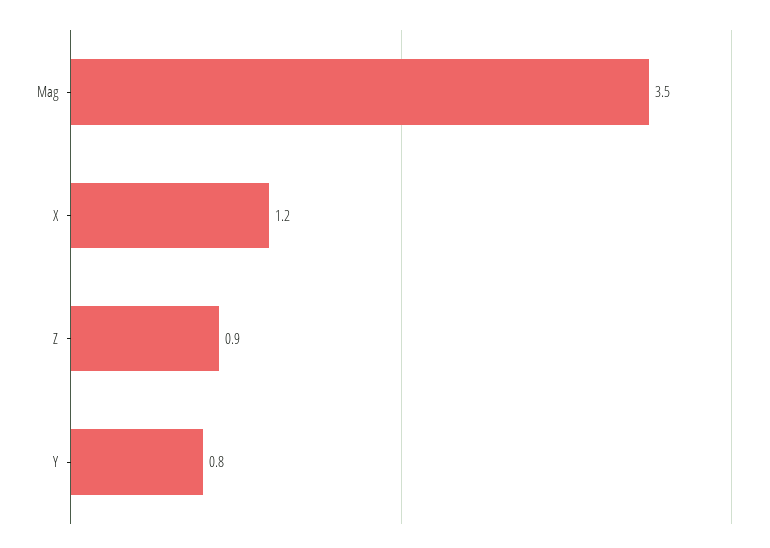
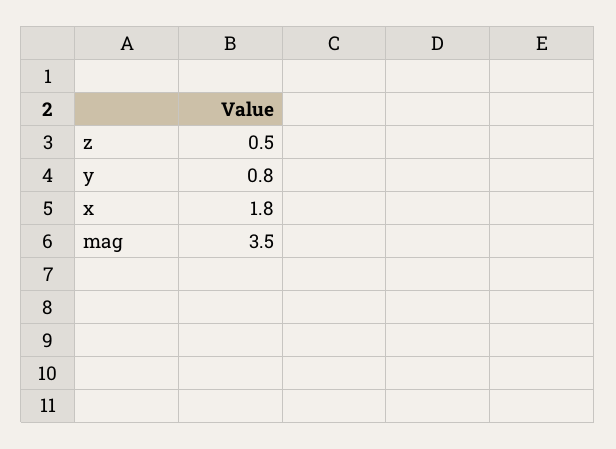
  {
    "Mag": 3.5,
-   "X": 1.2,
+   "X": 1.8,
-   "Z": 0.9,
+   "Z": 0.5,
    "Y": 0.8
  }

